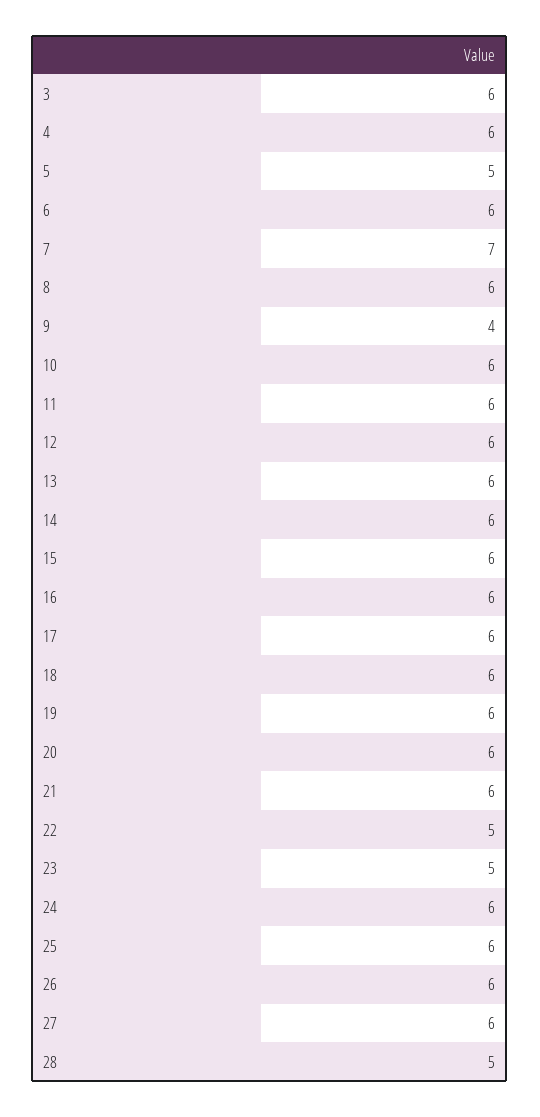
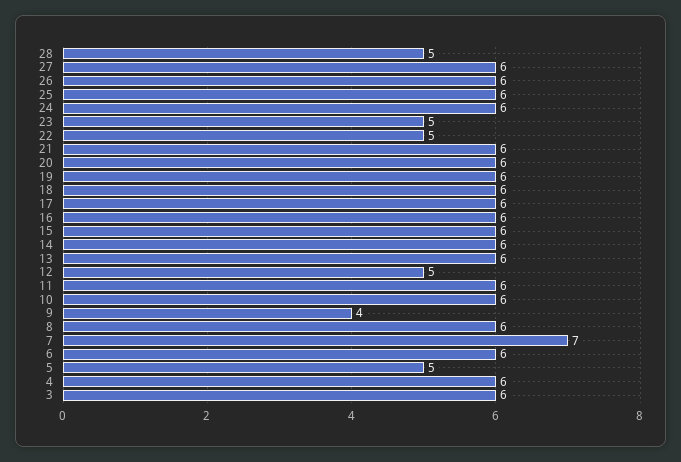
  {
    "3": 6,
    "4": 6,
    "5": 5,
    "6": 6,
    "7": 7,
    "8": 6,
    "9": 4,
    "10": 6,
    "11": 6,
-   "12": 6,
+   "12": 5,
    "13": 6,
    "14": 6,
    "15": 6,
    "16": 6,
    "17": 6,
    "18": 6,
    "19": 6,
    "20": 6,
    "21": 6,
    "22": 5,
    "23": 5,
    "24": 6,
    "25": 6,
    "26": 6,
    "27": 6,
    "28": 5
  }

